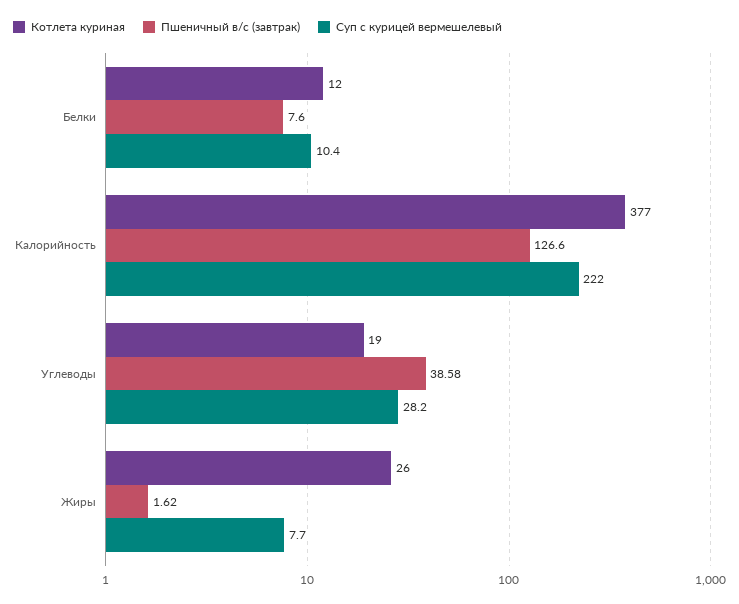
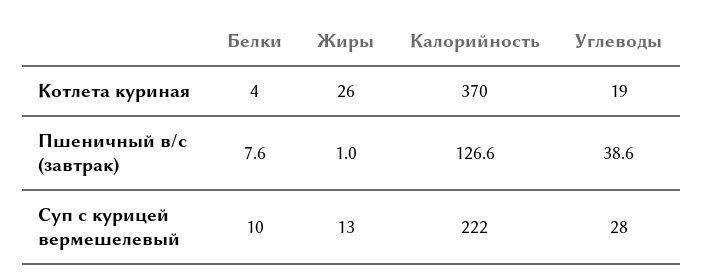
  {
    "Котлета куриная": {
-     "Белки": 12,
+     "Белки": 4,
-     "Калорийность": 377,
+     "Калорийность": 370,
      "Углеводы": 19,
      "Жиры": 26
    },
    "Пшеничный в/с (завтрак)": {
      "Белки": 7.6,
      "Калорийность": 126.6,
      "Углеводы": 38.58,
-     "Жиры": 1.62
+     "Жиры": 1
    },
    "Суп с курицей вермешелевый": {
      "Белки": 10.4,
      "Калорийность": 222,
      "Углеводы": 28.2,
-     "Жиры": 7.7
+     "Жиры": 13
    }
  }

